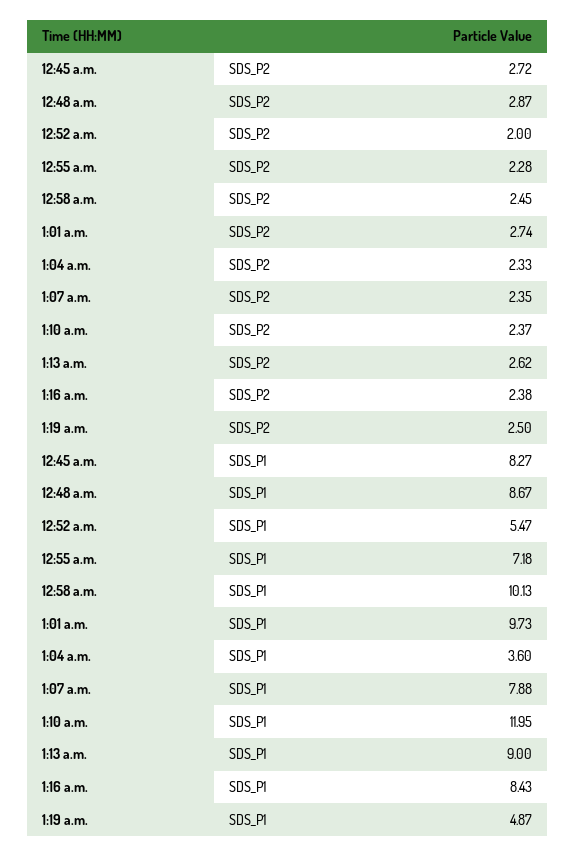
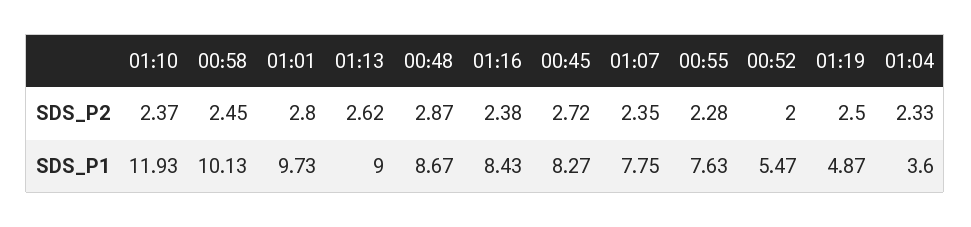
  {
    "12:45 a.m.": {
      "SDS_P2": 2.72,
      "SDS_P1": 8.27
    },
    "12:48 a.m.": {
      "SDS_P2": 2.87,
      "SDS_P1": 8.67
    },
    "12:52 a.m.": {
      "SDS_P2": 2,
      "SDS_P1": 5.47
    },
    "12:55 a.m.": {
      "SDS_P2": 2.28,
-     "SDS_P1": 7.18
+     "SDS_P1": 7.63
    },
    "12:58 a.m.": {
      "SDS_P2": 2.45,
      "SDS_P1": 10.13
    },
    "1:01 a.m.": {
-     "SDS_P2": 2.74,
+     "SDS_P2": 2.8,
      "SDS_P1": 9.73
    },
    "1:04 a.m.": {
      "SDS_P2": 2.33,
      "SDS_P1": 3.6
    },
    "1:07 a.m.": {
      "SDS_P2": 2.35,
-     "SDS_P1": 7.88
+     "SDS_P1": 7.75
    },
    "1:10 a.m.": {
      "SDS_P2": 2.37,
-     "SDS_P1": 11.95
+     "SDS_P1": 11.93
    },
    "1:13 a.m.": {
      "SDS_P2": 2.62,
      "SDS_P1": 9
    },
    "1:16 a.m.": {
      "SDS_P2": 2.38,
      "SDS_P1": 8.43
    },
    "1:19 a.m.": {
      "SDS_P2": 2.5,
      "SDS_P1": 4.87
    }
  }

